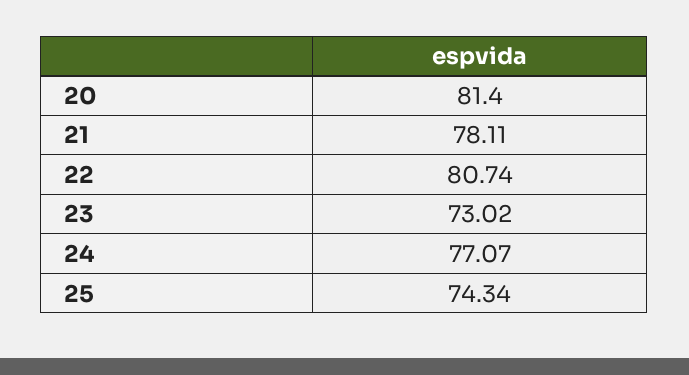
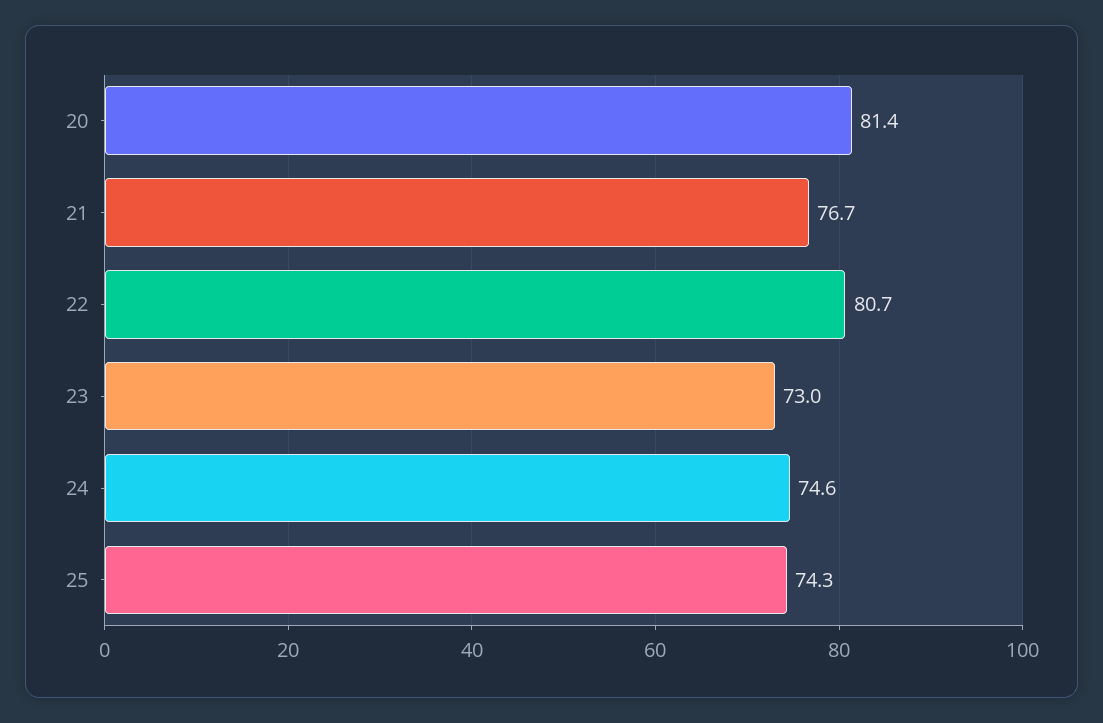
  {
    "20": 81.4,
-   "21": 78.11,
+   "21": 76.7,
    "22": 80.74,
    "23": 73.02,
-   "24": 77.07,
+   "24": 74.6,
    "25": 74.34
  }

